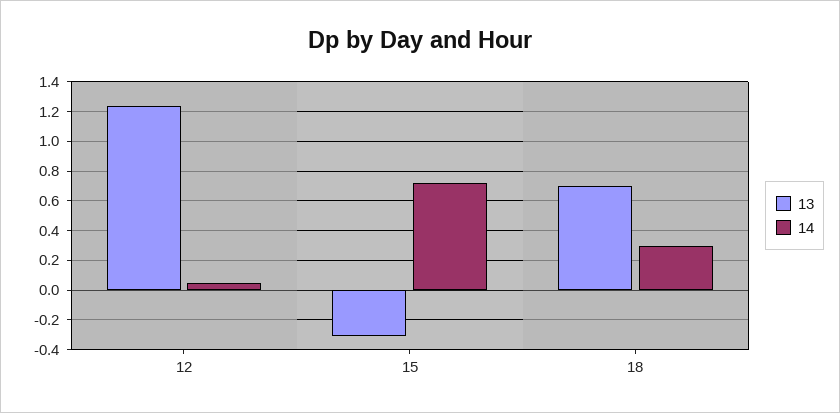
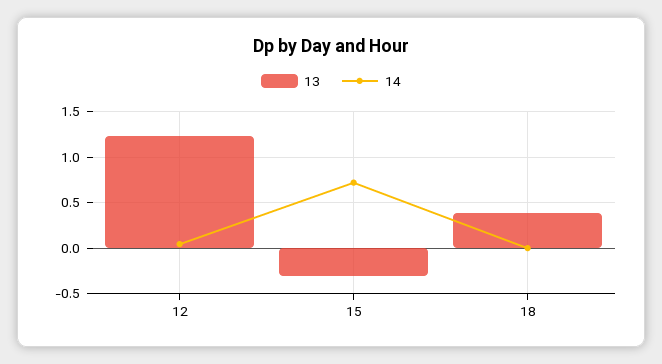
  {
    "13": {
      "12": 1.25,
      "15": -0.3,
-     "18": 0.7
+     "18": 0.4
    },
    "14": {
      "12": 0.05,
      "15": 0.7,
-     "18": 0.3
+     "18": 0
    }
  }

